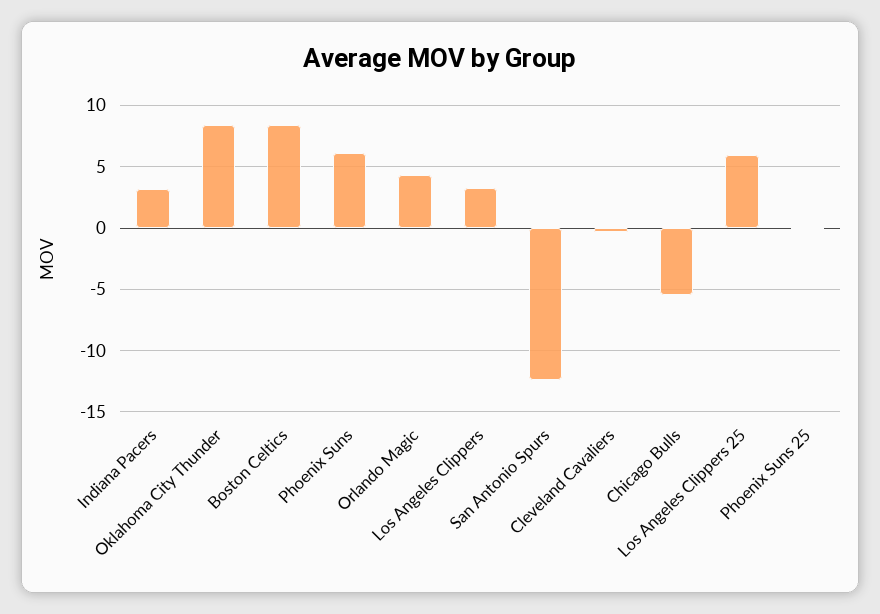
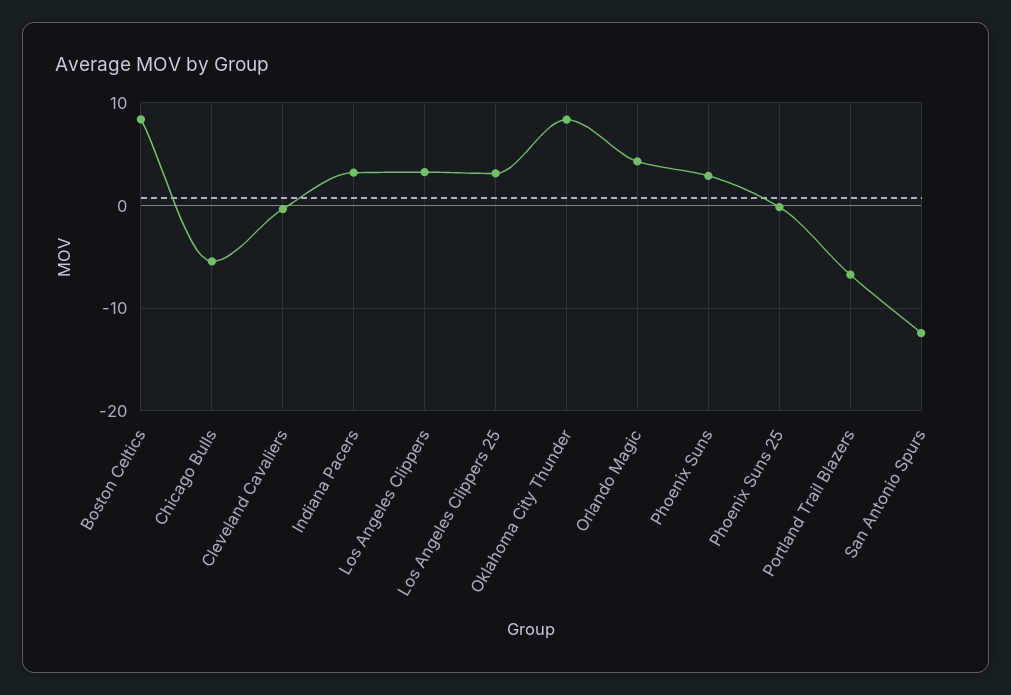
  {
    "Indiana Pacers": 3,
    "Oklahoma City Thunder": 8.5,
    "Boston Celtics": 8.5,
-   "Phoenix Suns": 6,
+   "Phoenix Suns": 3,
    "Orlando Magic": 4.5,
    "Los Angeles Clippers": 3.5,
    "San Antonio Spurs": -12.5,
    "Cleveland Cavaliers": -0.5,
    "Chicago Bulls": -5.5,
-   "Los Angeles Clippers 25": 6,
+   "Los Angeles Clippers 25": 3,
-   "Phoenix Suns 25": 0
+   "Phoenix Suns 25": 0,
+   "Portland Trail Blazers": -7
  }

